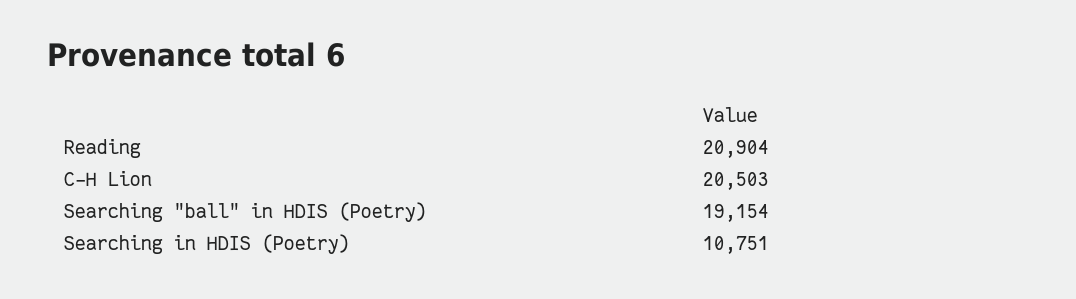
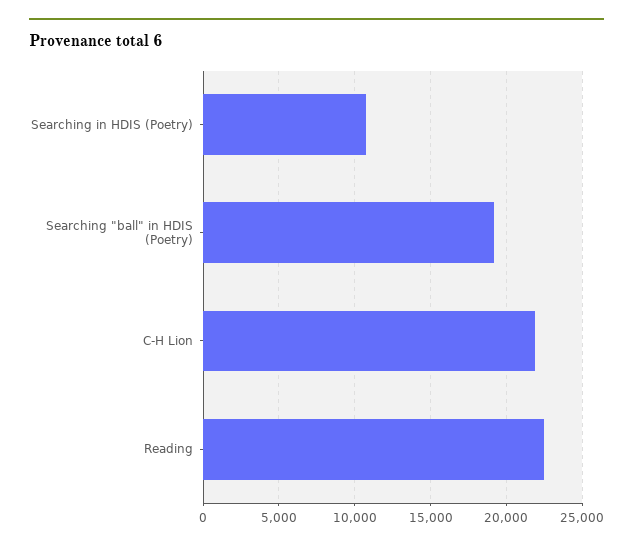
  {
-   "Reading": 20904,
+   "Reading": 22500,
-   "C-H Lion": 20503,
+   "C-H Lion": 22000,
    "Searching \"ball\" in HDIS (Poetry)": 19154,
    "Searching in HDIS (Poetry)": 10751
  }

